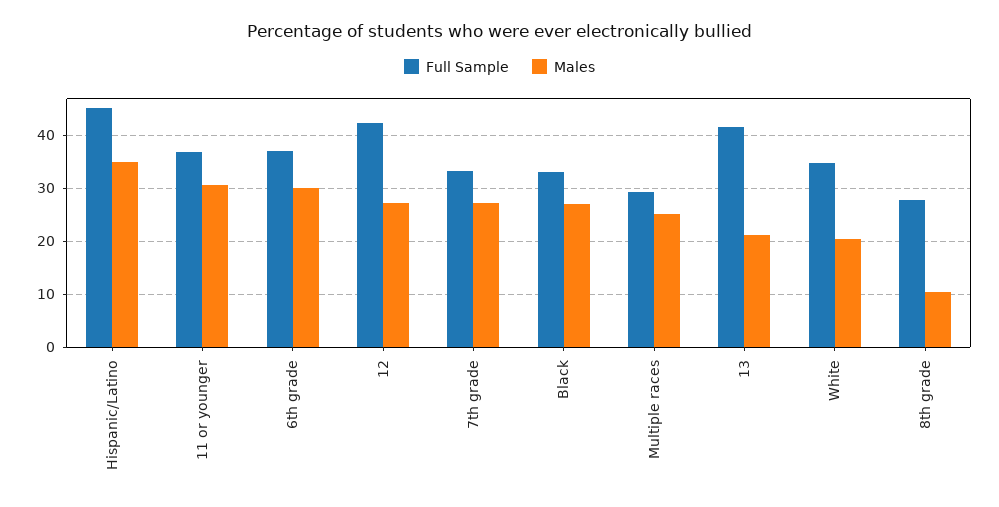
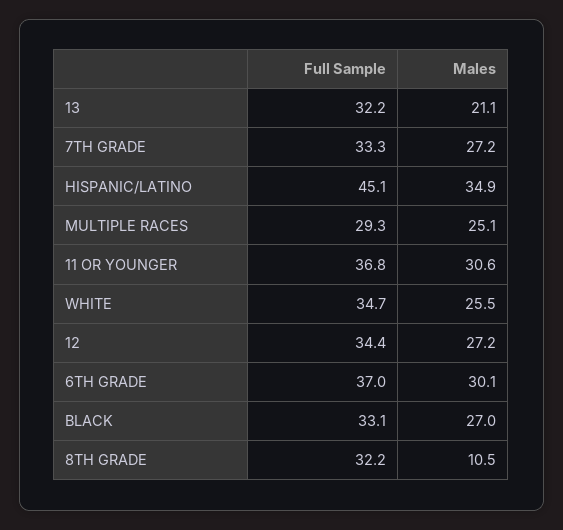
  {
    "Full Sample": {
      "Hispanic/Latino": 45.1,
      "11 or younger": 36.8,
      "6th grade": 37,
-     "12": 42,
+     "12": 34.4,
      "7th grade": 33.3,
      "Black": 33.1,
      "Multiple races": 29.3,
-     "13": 42,
+     "13": 32.2,
      "White": 34.7,
-     "8th grade": 28
+     "8th grade": 32.2
    },
    "Males": {
      "Hispanic/Latino": 34.9,
      "11 or younger": 30.6,
      "6th grade": 30.1,
      "12": 27.2,
      "7th grade": 27.2,
      "Black": 27,
      "Multiple races": 25.1,
      "13": 21.1,
-     "White": 20,
+     "White": 25.5,
      "8th grade": 10.5
    }
  }

